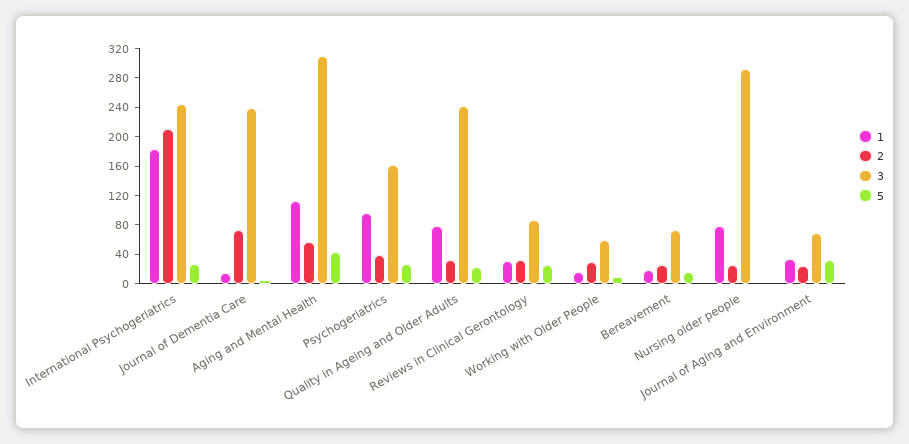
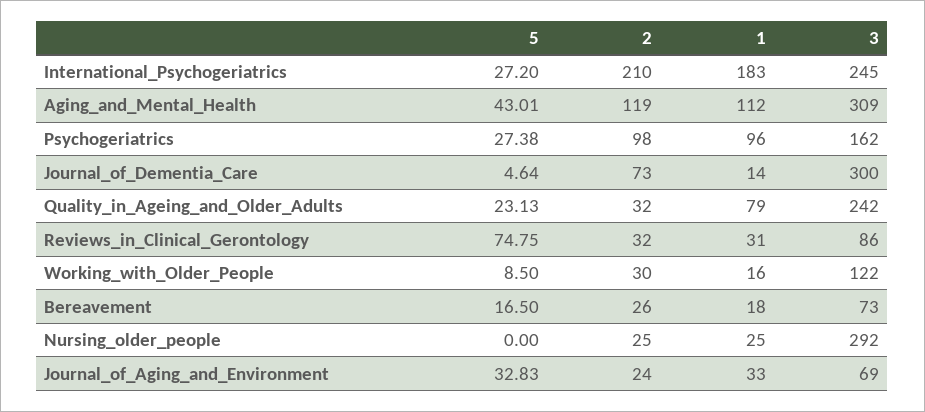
  {
    "1": {
      "International Psychogeriatrics": 183,
      "Journal of Dementia Care": 14,
      "Aging and Mental Health": 112,
      "Psychogeriatrics": 96,
      "Quality in Ageing and Older Adults": 79,
      "Reviews in Clinical Gerontology": 31,
      "Working with Older People": 16,
      "Bereavement": 18,
-     "Nursing older people": 80,
+     "Nursing older people": 25,
      "Journal of Aging and Environment": 33
    },
    "2": {
      "International Psychogeriatrics": 210,
      "Journal of Dementia Care": 73,
-     "Aging and Mental Health": 60,
+     "Aging and Mental Health": 119,
-     "Psychogeriatrics": 40,
+     "Psychogeriatrics": 98,
      "Quality in Ageing and Older Adults": 32,
      "Reviews in Clinical Gerontology": 32,
      "Working with Older People": 30,
      "Bereavement": 26,
      "Nursing older people": 25,
      "Journal of Aging and Environment": 24
    },
    "3": {
      "International Psychogeriatrics": 245,
-     "Journal of Dementia Care": 240,
+     "Journal of Dementia Care": 300,
      "Aging and Mental Health": 309,
      "Psychogeriatrics": 162,
      "Quality in Ageing and Older Adults": 242,
      "Reviews in Clinical Gerontology": 86,
-     "Working with Older People": 60,
+     "Working with Older People": 122,
      "Bereavement": 73,
      "Nursing older people": 292,
      "Journal of Aging and Environment": 69
    },
    "5": {
      "International Psychogeriatrics": 27.2,
      "Journal of Dementia Care": 4.64,
      "Aging and Mental Health": 43.01,
      "Psychogeriatrics": 27.38,
      "Quality in Ageing and Older Adults": 23.13,
-     "Reviews in Clinical Gerontology": 20,
+     "Reviews in Clinical Gerontology": 74.75,
      "Working with Older People": 8.5,
      "Bereavement": 16.5,
      "Nursing older people": 0,
      "Journal of Aging and Environment": 32.83
    }
  }

